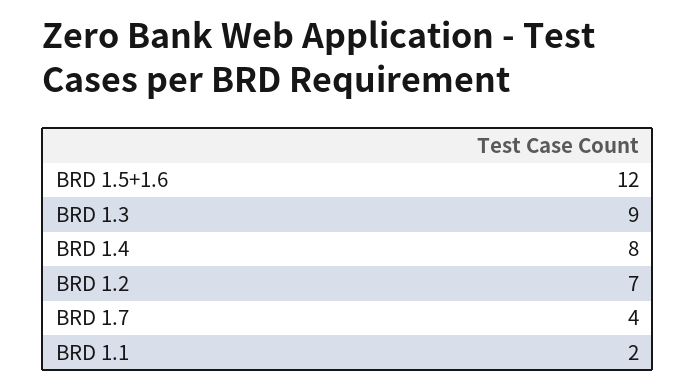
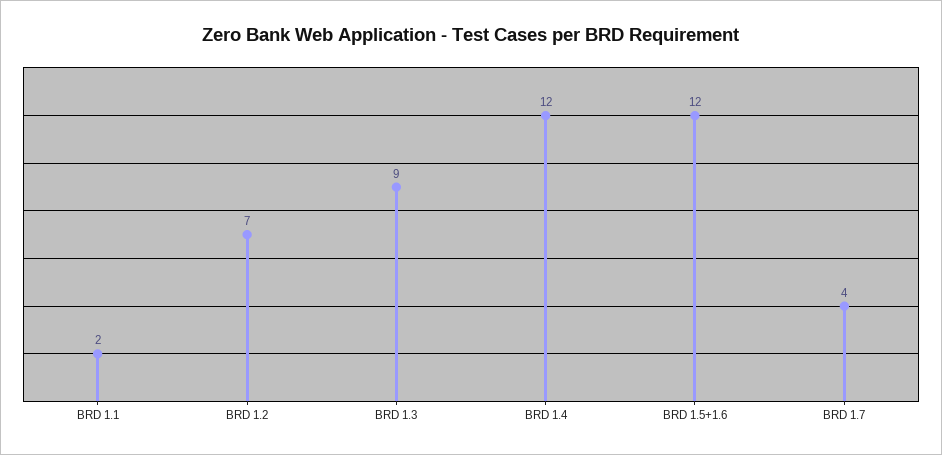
  {
    "BRD 1.5+1.6": 12,
    "BRD 1.3": 9,
-   "BRD 1.4": 8,
+   "BRD 1.4": 12,
    "BRD 1.2": 7,
    "BRD 1.7": 4,
    "BRD 1.1": 2
  }

